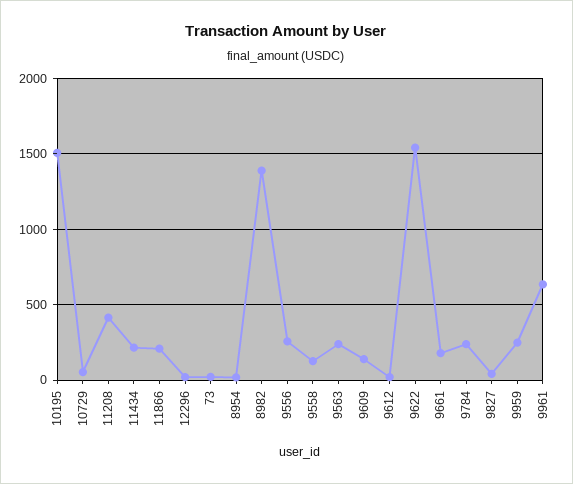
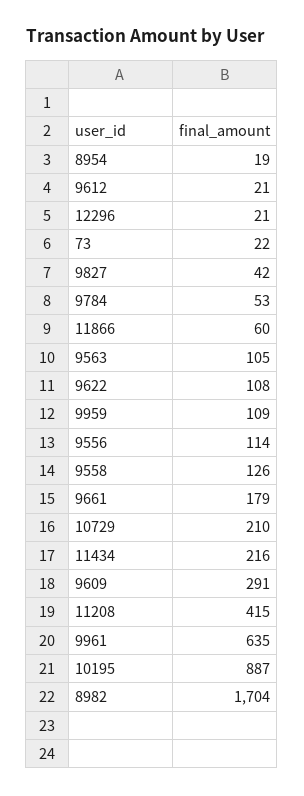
  {
-   "10195": 1500,
+   "10195": 887,
-   "10729": 50,
+   "10729": 210,
    "11208": 415,
    "11434": 216,
-   "11866": 200,
+   "11866": 60,
    "12296": 21,
    "73": 22,
    "8954": 19,
-   "8982": 1400,
+   "8982": 1704,
-   "9556": 250,
+   "9556": 114,
    "9558": 126,
-   "9563": 250,
+   "9563": 105,
-   "9609": 150,
+   "9609": 291,
    "9612": 21,
-   "9622": 1550,
+   "9622": 108,
    "9661": 179,
-   "9784": 250,
+   "9784": 53,
    "9827": 42,
-   "9959": 250,
+   "9959": 109,
    "9961": 635
  }

